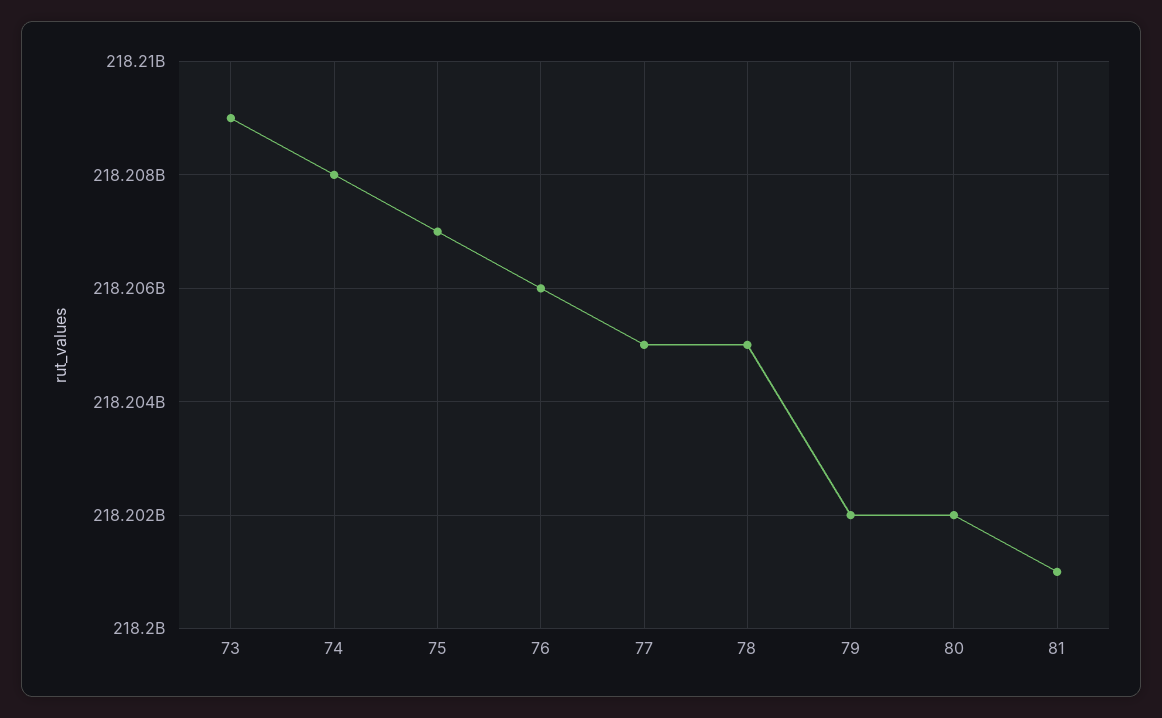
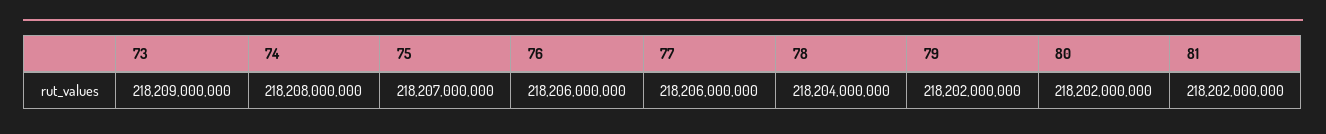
  {
    "73": 218209000000,
    "74": 218208000000,
    "75": 218207000000,
    "76": 218206000000,
-   "77": 218205000000,
+   "77": 218206000000,
-   "78": 218205000000,
+   "78": 218204000000,
    "79": 218202000000,
    "80": 218202000000,
-   "81": 218201000000
+   "81": 218202000000
  }

